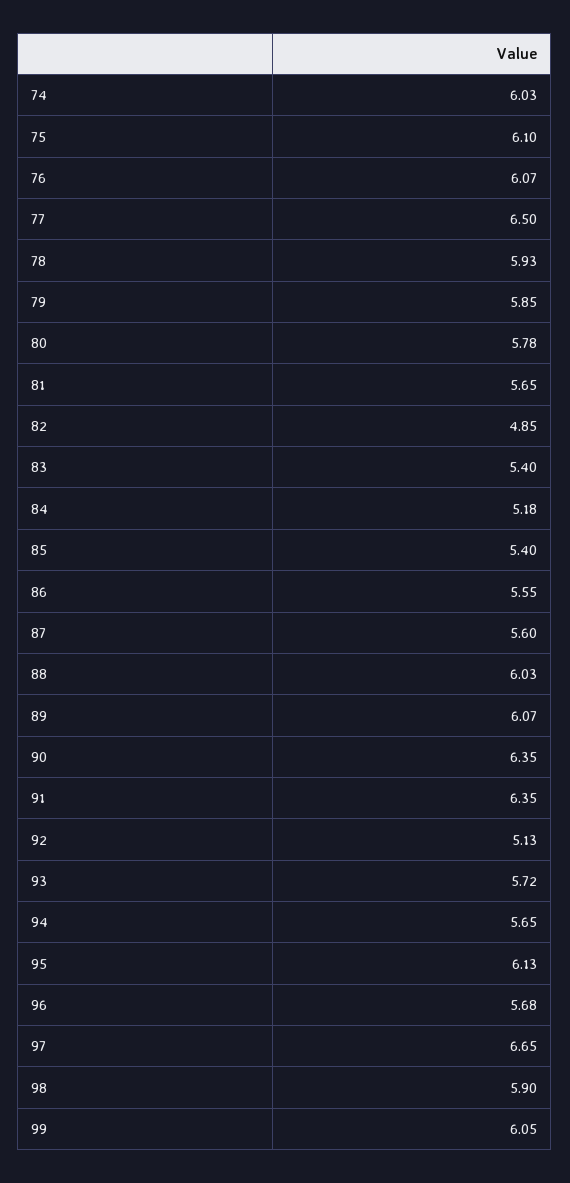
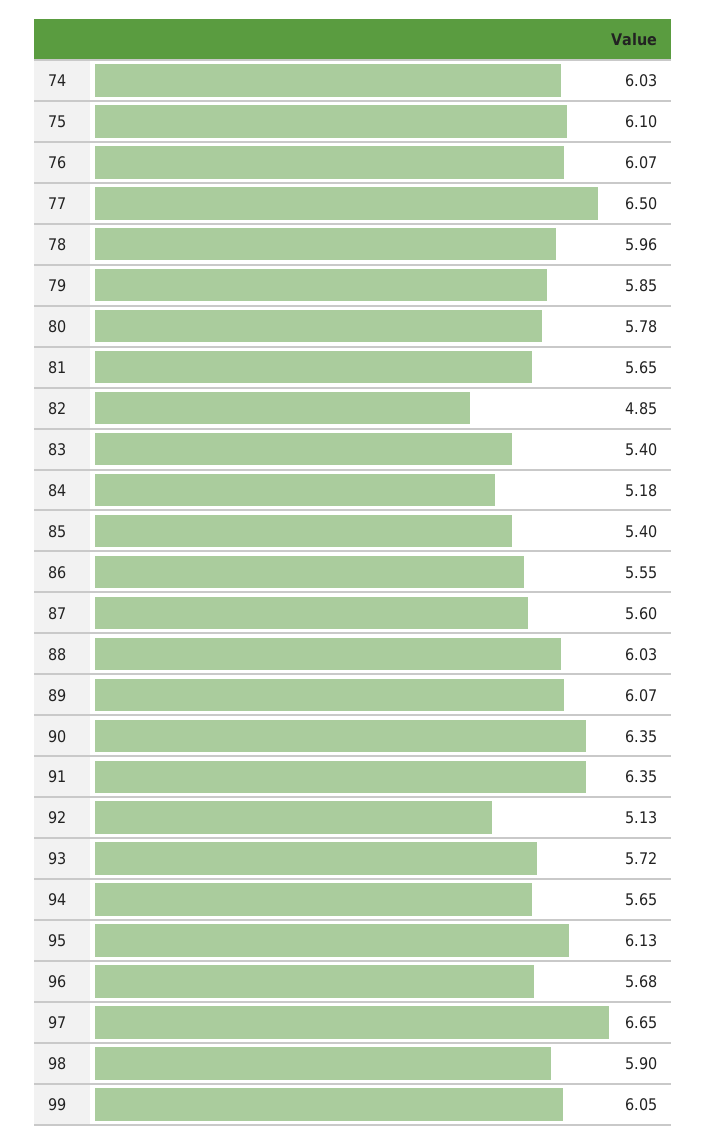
  {
    "74": 6.03,
    "75": 6.1,
    "76": 6.07,
    "77": 6.5,
-   "78": 5.93,
+   "78": 5.96,
    "79": 5.85,
    "80": 5.78,
    "81": 5.65,
    "82": 4.85,
    "83": 5.4,
    "84": 5.18,
    "85": 5.4,
    "86": 5.55,
    "87": 5.6,
    "88": 6.03,
    "89": 6.07,
    "90": 6.35,
    "91": 6.35,
    "92": 5.13,
    "93": 5.72,
    "94": 5.65,
    "95": 6.13,
    "96": 5.68,
    "97": 6.65,
    "98": 5.9,
    "99": 6.05
  }

